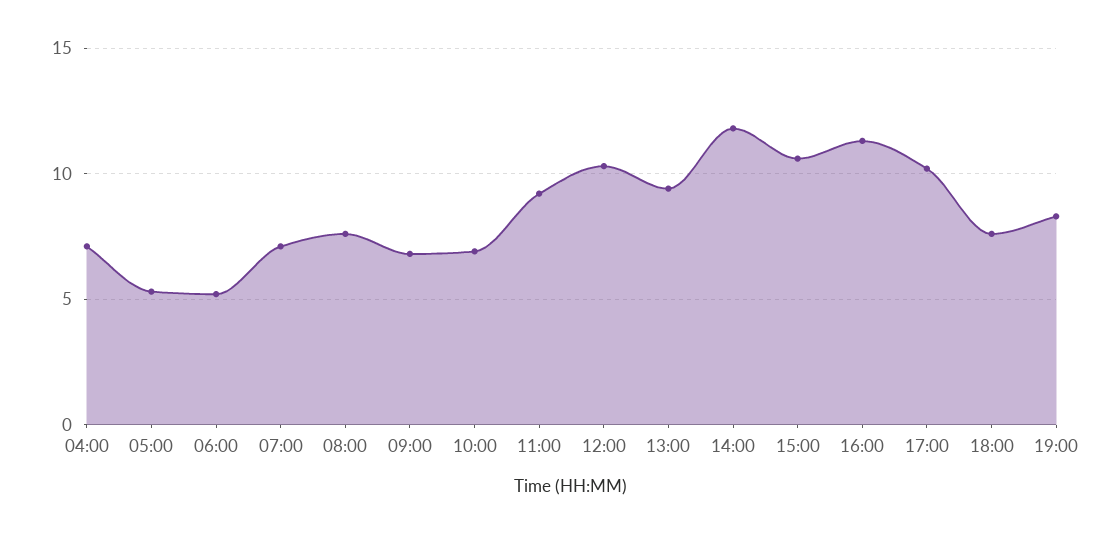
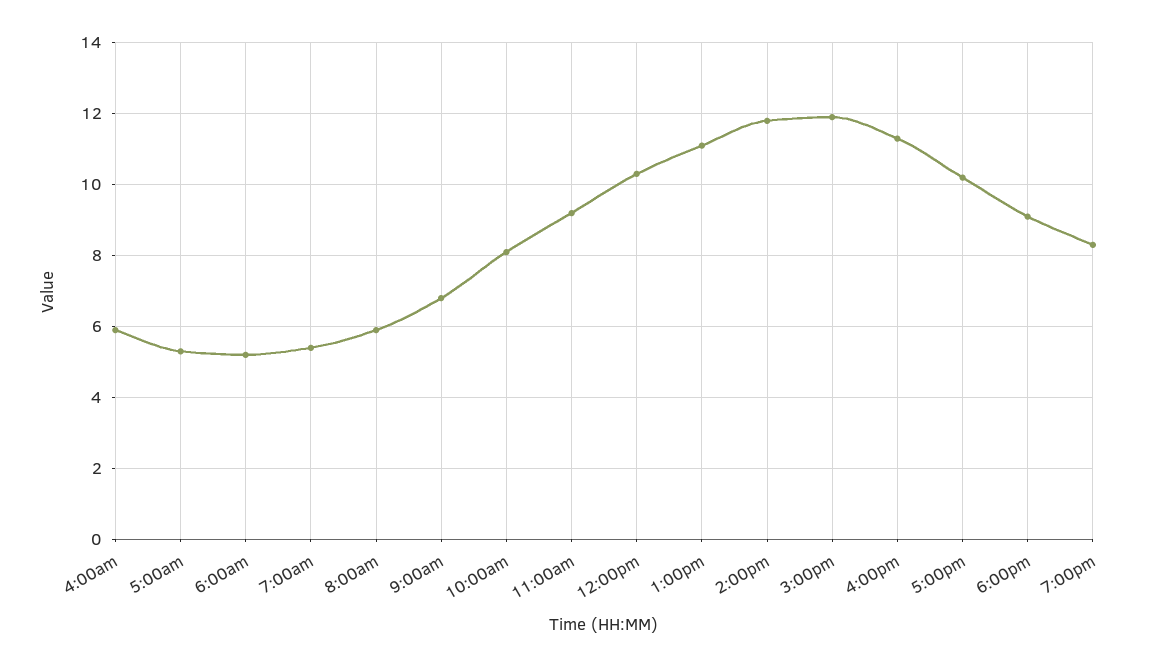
  {
-   "04:00": 7,
+   "04:00": 6,
    "05:00": 5.5,
    "06:00": 5,
-   "07:00": 7,
+   "07:00": 5.5,
-   "08:00": 7.5,
+   "08:00": 6,
    "09:00": 7,
-   "10:00": 7,
+   "10:00": 8,
    "11:00": 9,
    "12:00": 10.5,
-   "13:00": 9.5,
+   "13:00": 11,
    "14:00": 12,
-   "15:00": 10.5,
+   "15:00": 12,
    "16:00": 11.5,
    "17:00": 10,
-   "18:00": 7.5,
+   "18:00": 9,
    "19:00": 8.5
  }

